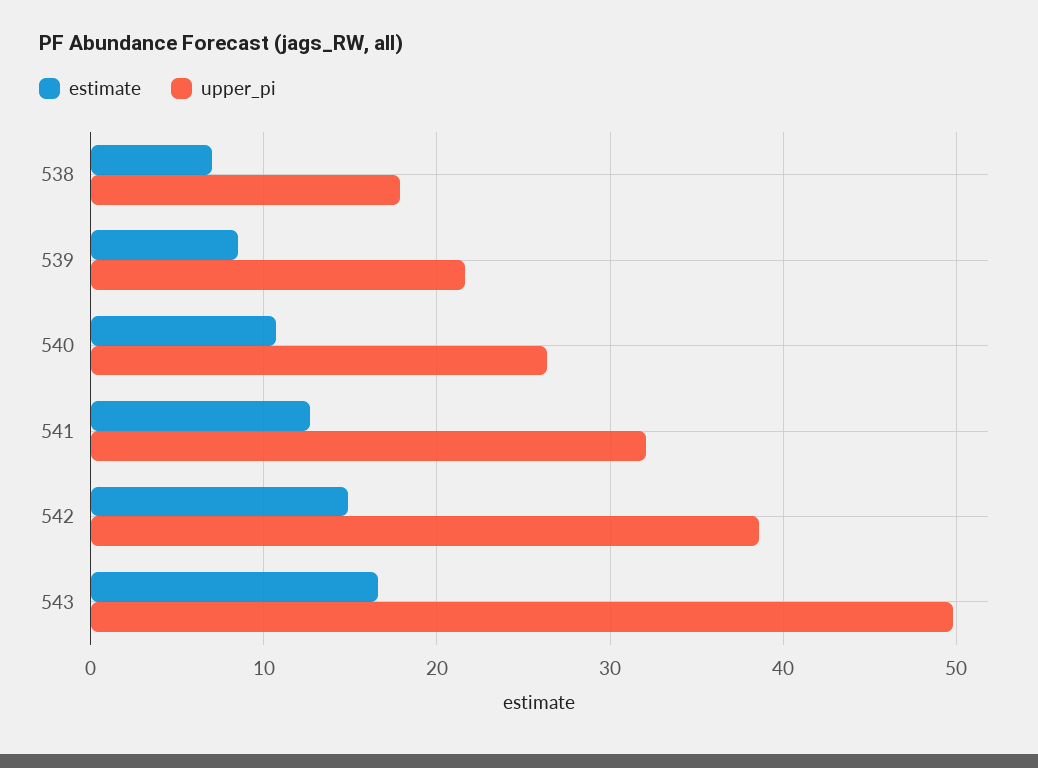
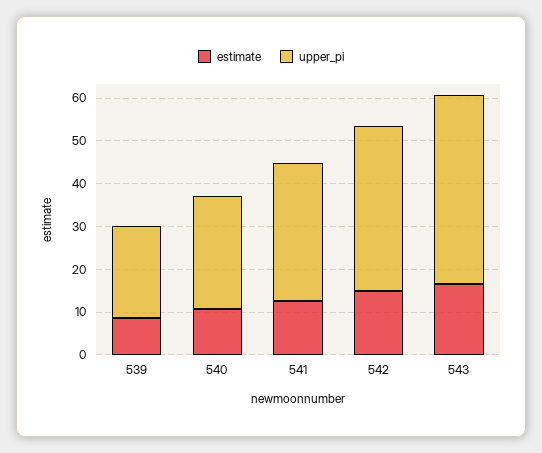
  {
    "estimate": {
-     "538": 7,
      "539": 9,
      "540": 11,
      "541": 13,
      "542": 15,
      "543": 17
    },
    "upper_pi": {
-     "538": 18,
      "539": 22,
      "540": 26,
      "541": 32,
      "542": 39,
-     "543": 50
+     "543": 44
    }
  }

